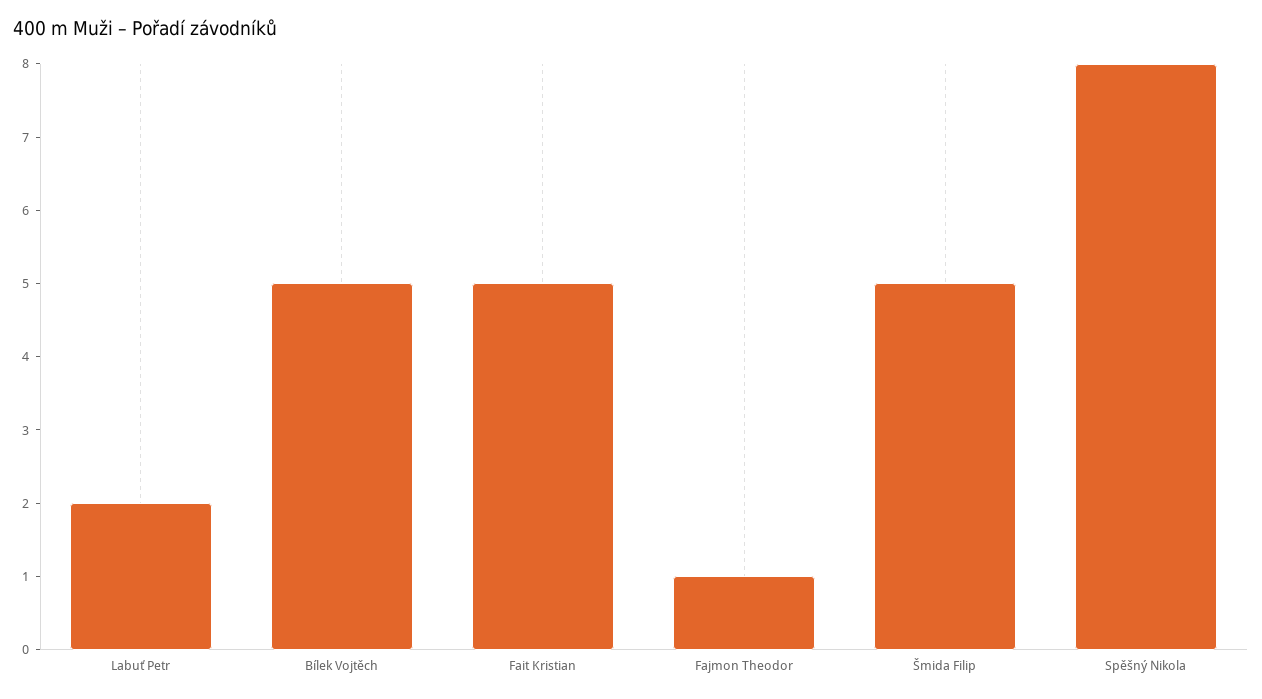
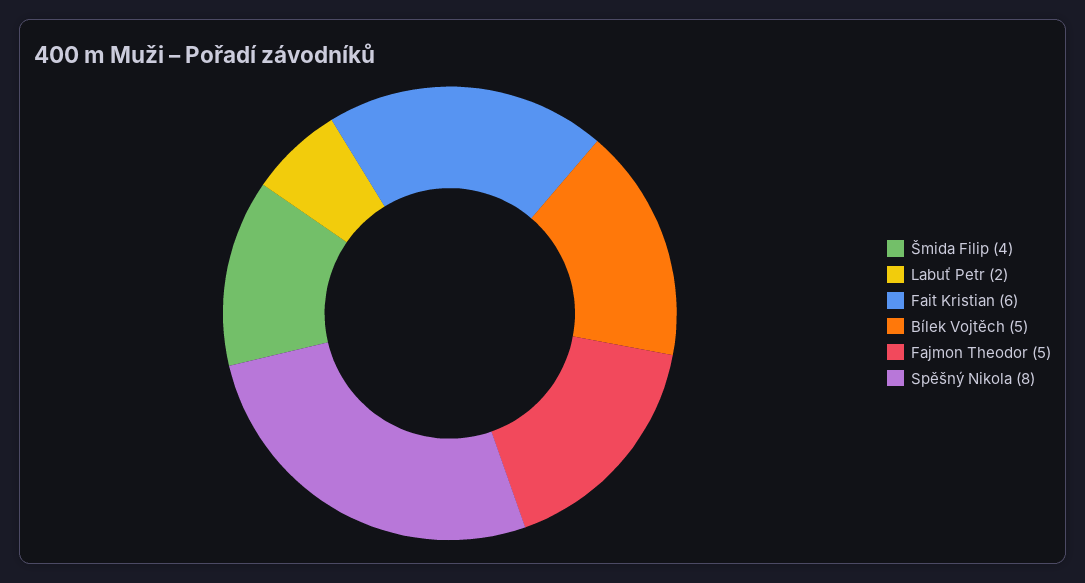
  {
    "Labuť Petr": 2,
    "Bílek Vojtěch": 5,
-   "Fait Kristian": 5,
+   "Fait Kristian": 6,
-   "Fajmon Theodor": 1,
+   "Fajmon Theodor": 5,
-   "Šmida Filip": 5,
+   "Šmida Filip": 4,
    "Spěšný Nikola": 8
  }

